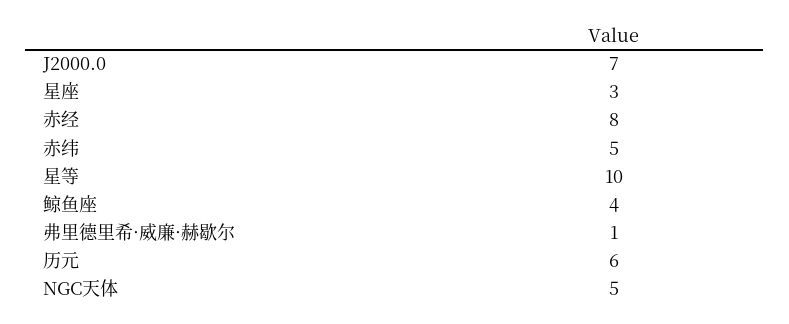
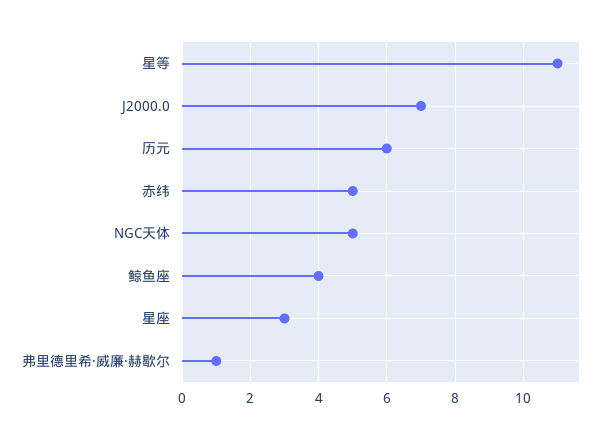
  {
    "J2000.0": 7,
    "星座": 3,
-   "赤经": 8,
    "赤纬": 5,
-   "星等": 10,
+   "星等": 11,
    "鲸鱼座": 4,
    "弗里德里希·威廉·赫歇尔": 1,
    "历元": 6,
    "NGC天体": 5
  }

